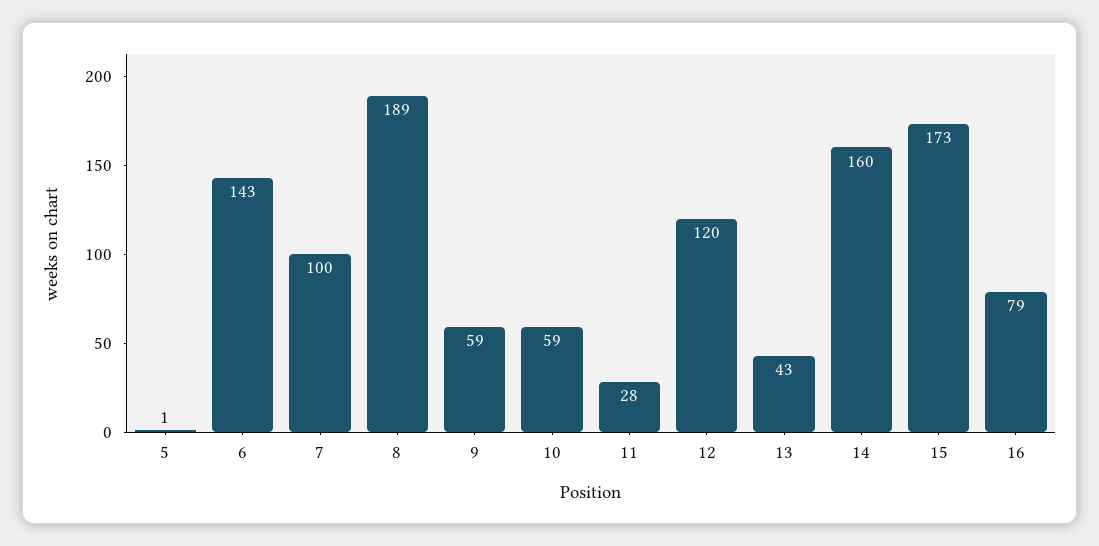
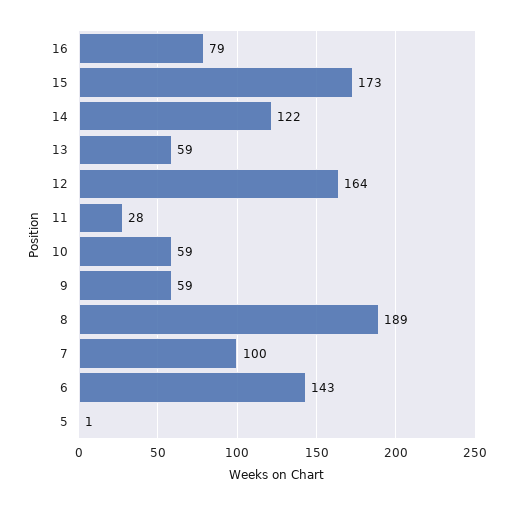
  {
    "5": 1,
    "6": 143,
    "7": 100,
    "8": 189,
    "9": 59,
    "10": 59,
    "11": 28,
-   "12": 120,
+   "12": 164,
-   "13": 43,
+   "13": 59,
-   "14": 160,
+   "14": 122,
    "15": 173,
    "16": 79
  }

